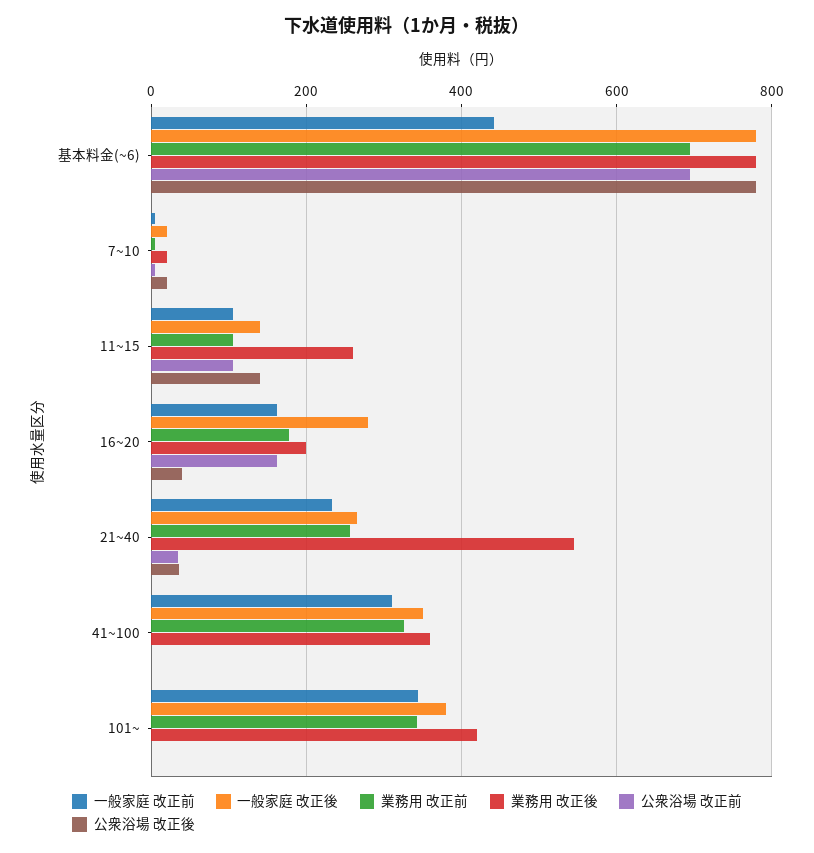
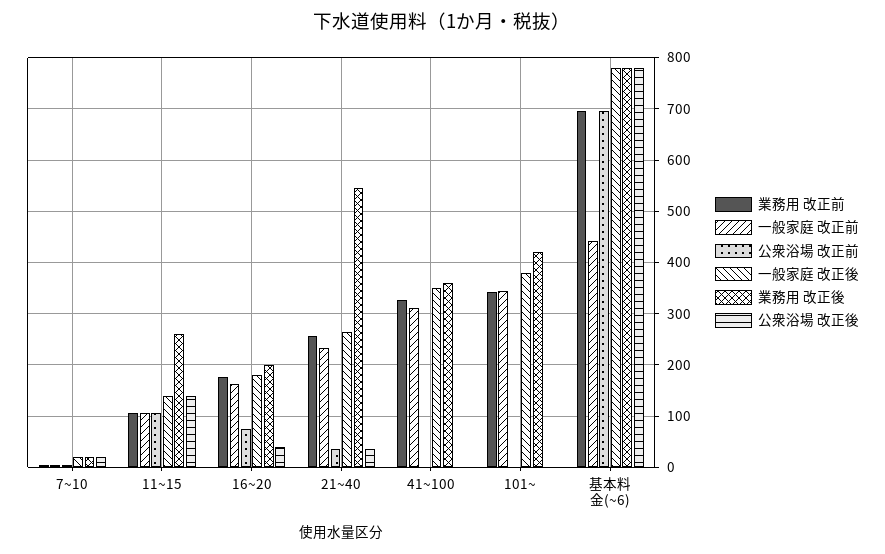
  {
    "一般家庭 改正前": {
      "基本料金(~6)": 440,
      "7~10": 0,
      "11~15": 100,
      "16~20": 160,
      "21~40": 240,
      "41~100": 320,
      "101~": 340
    },
    "一般家庭 改正後": {
      "基本料金(~6)": 780,
      "7~10": 20,
      "11~15": 140,
-     "16~20": 280,
+     "16~20": 180,
      "21~40": 260,
      "41~100": 360,
      "101~": 380
    },
    "業務用 改正前": {
      "基本料金(~6)": 700,
      "7~10": 0,
      "11~15": 100,
      "16~20": 180,
      "21~40": 260,
      "41~100": 320,
      "101~": 340
    },
    "業務用 改正後": {
      "基本料金(~6)": 780,
      "7~10": 20,
      "11~15": 260,
      "16~20": 200,
      "21~40": 540,
      "41~100": 360,
      "101~": 420
    },
    "公衆浴場 改正前": {
      "基本料金(~6)": 700,
      "7~10": 0,
      "11~15": 100,
-     "16~20": 160,
+     "16~20": 80,
      "21~40": 40,
      "41~100": 0,
      "101~": 0
    },
    "公衆浴場 改正後": {
      "基本料金(~6)": 780,
      "7~10": 20,
      "11~15": 140,
      "16~20": 40,
      "21~40": 40,
      "41~100": 0,
      "101~": 0
    }
  }

